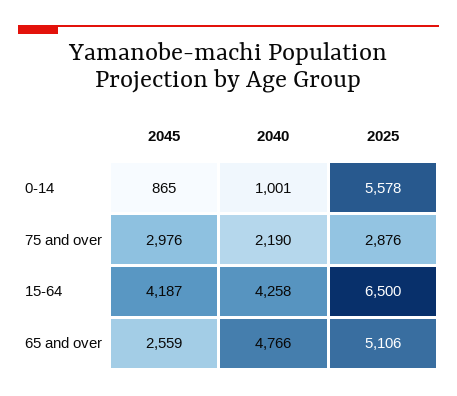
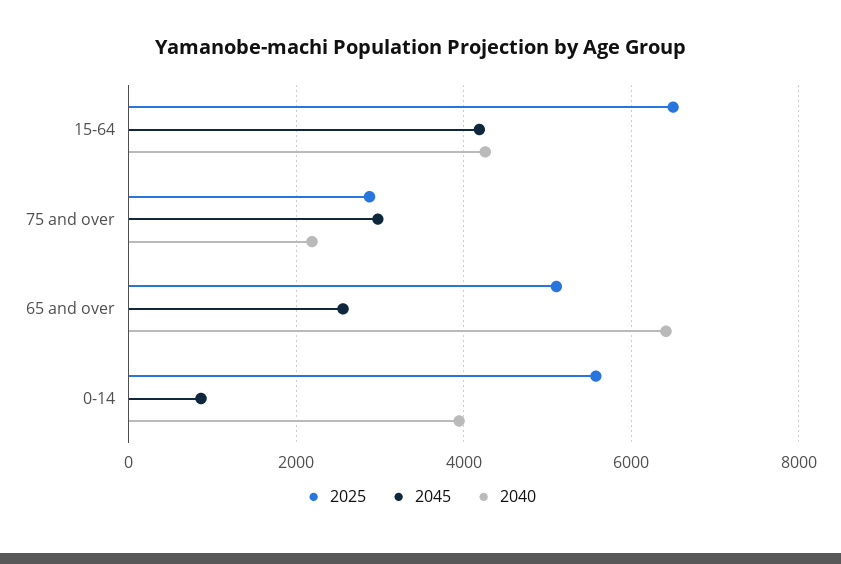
  {
    "2045": {
      "0-14": 865,
      "75 and over": 2976,
      "15-64": 4187,
      "65 and over": 2559
    },
    "2040": {
-     "0-14": 1001,
+     "0-14": 4000,
      "75 and over": 2190,
      "15-64": 4258,
-     "65 and over": 4766
+     "65 and over": 6400
    },
    "2025": {
      "0-14": 5578,
      "75 and over": 2876,
      "15-64": 6500,
      "65 and over": 5106
    }
  }

